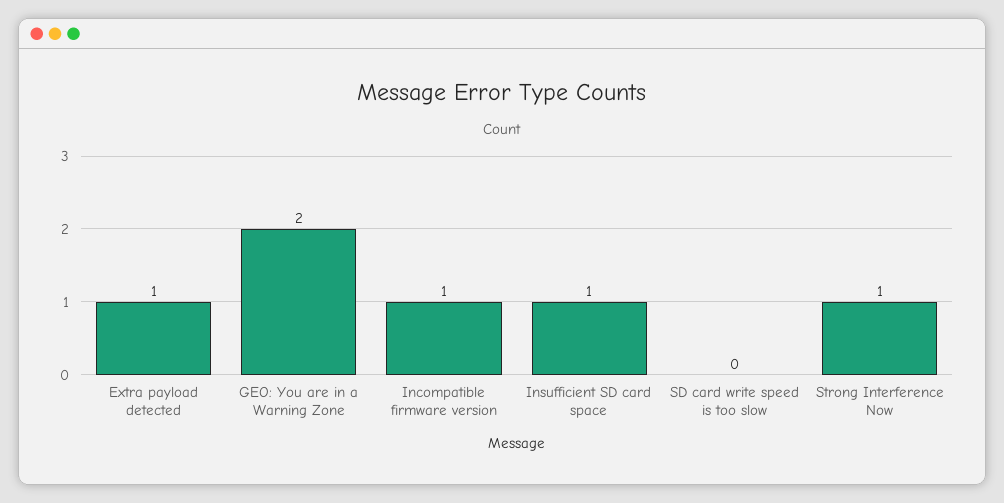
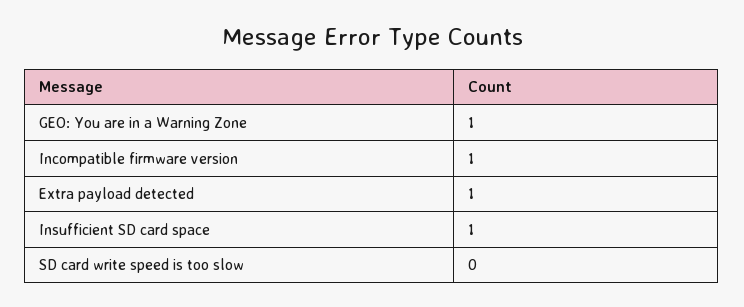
  {
    "Extra payload detected": 1,
-   "GEO: You are in a Warning Zone": 2,
+   "GEO: You are in a Warning Zone": 1,
    "Incompatible firmware version": 1,
    "Insufficient SD card space": 1,
-   "SD card write speed is too slow": 0,
+   "SD card write speed is too slow": 0
-   "Strong Interference Now": 1
  }

